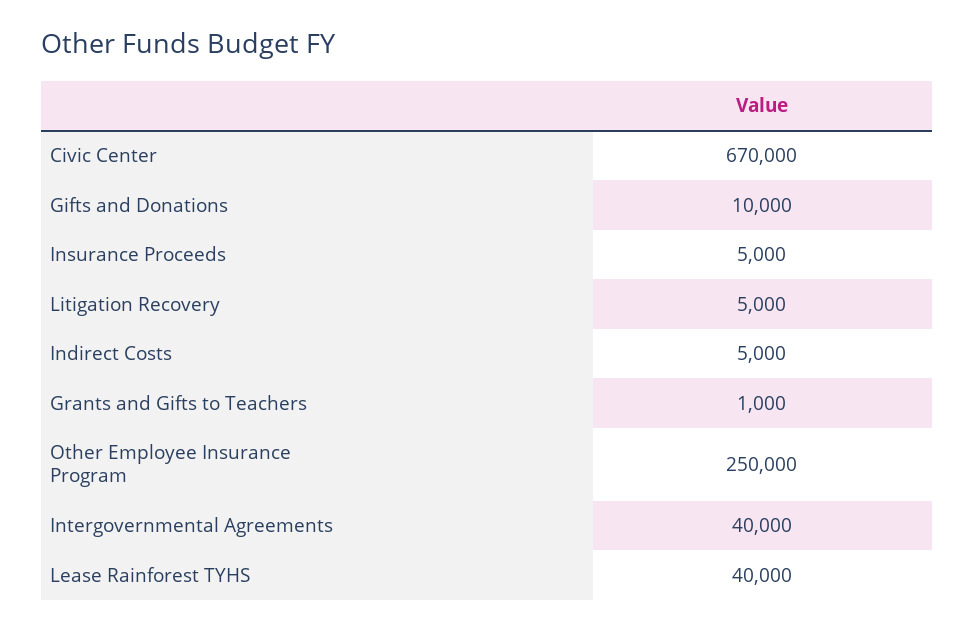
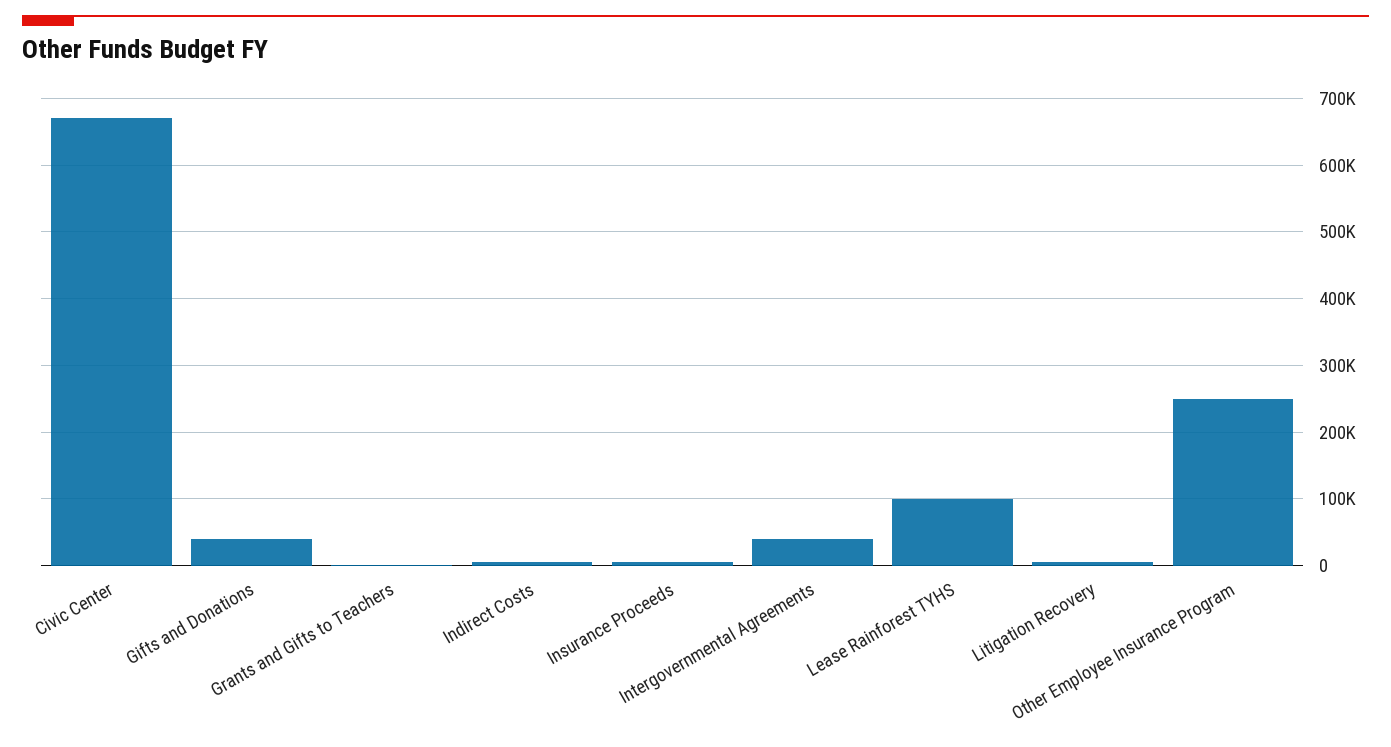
  {
    "Civic Center": 670000,
-   "Gifts and Donations": 10000,
+   "Gifts and Donations": 40000,
    "Insurance Proceeds": 5000,
    "Litigation Recovery": 5000,
    "Indirect Costs": 5000,
    "Grants and Gifts to Teachers": 1000,
    "Other Employee Insurance Program": 250000,
    "Intergovernmental Agreements": 40000,
-   "Lease Rainforest TYHS": 40000
+   "Lease Rainforest TYHS": 100000
  }

